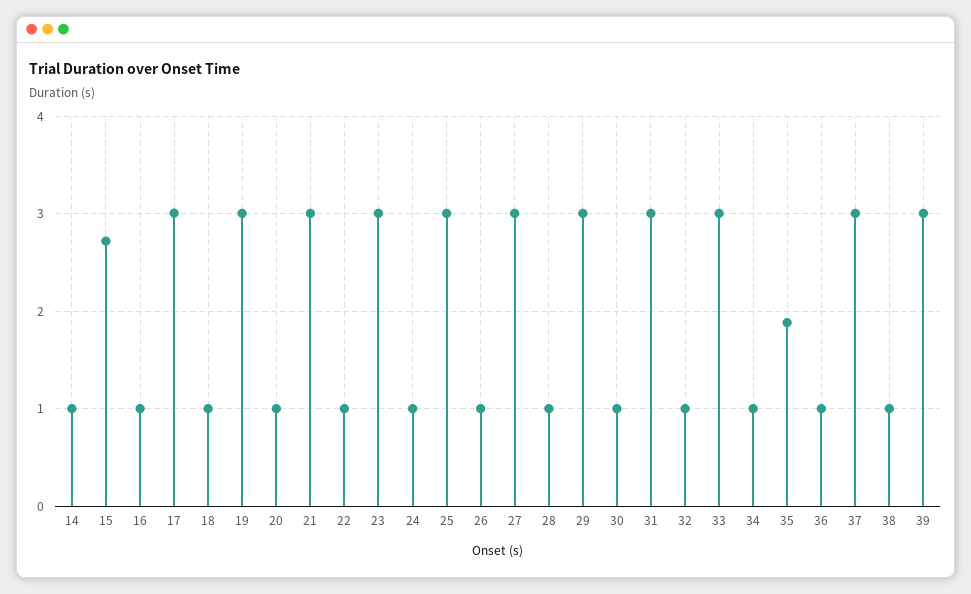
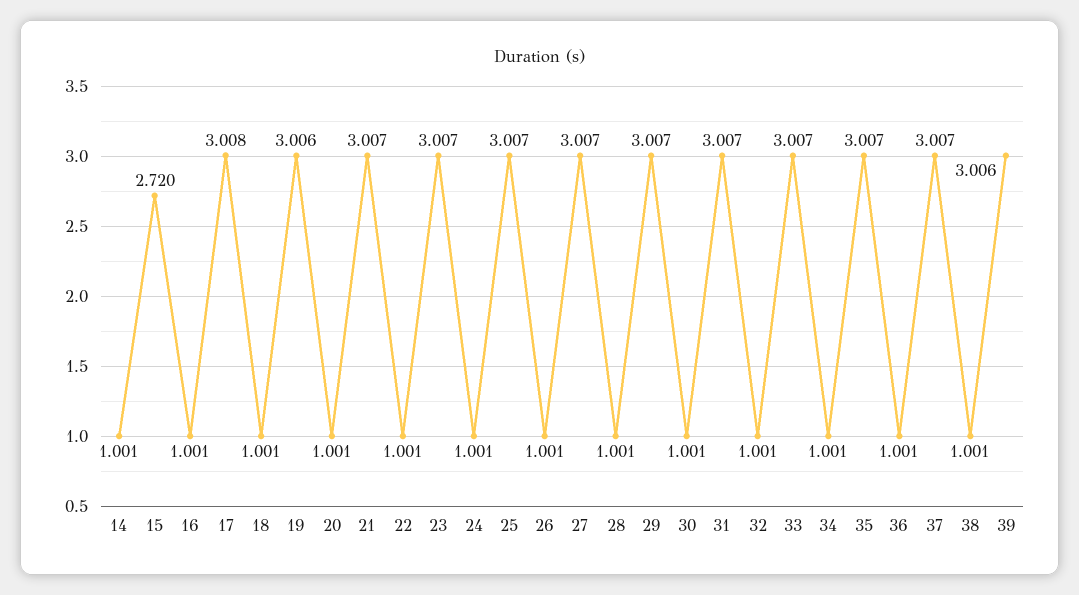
  {
    "14": 1.001,
    "15": 2.72,
    "16": 1.001,
    "17": 3.008,
    "18": 1.001,
    "19": 3.006,
    "20": 1.001,
    "21": 3.007,
    "22": 1.001,
    "23": 3.007,
    "24": 1.001,
    "25": 3.007,
    "26": 1.001,
    "27": 3.007,
    "28": 1.001,
    "29": 3.007,
    "30": 1.001,
    "31": 3.007,
    "32": 1.001,
    "33": 3.007,
    "34": 1.001,
-   "35": 1.9,
+   "35": 3.007,
    "36": 1.001,
    "37": 3.007,
    "38": 1.001,
    "39": 3.006
  }

